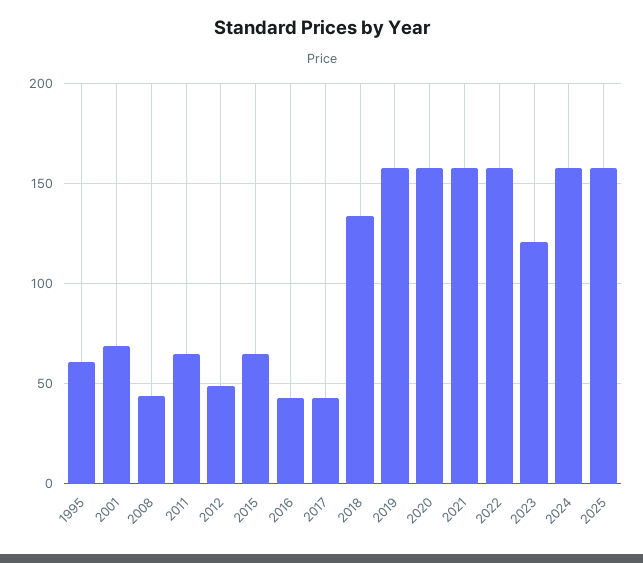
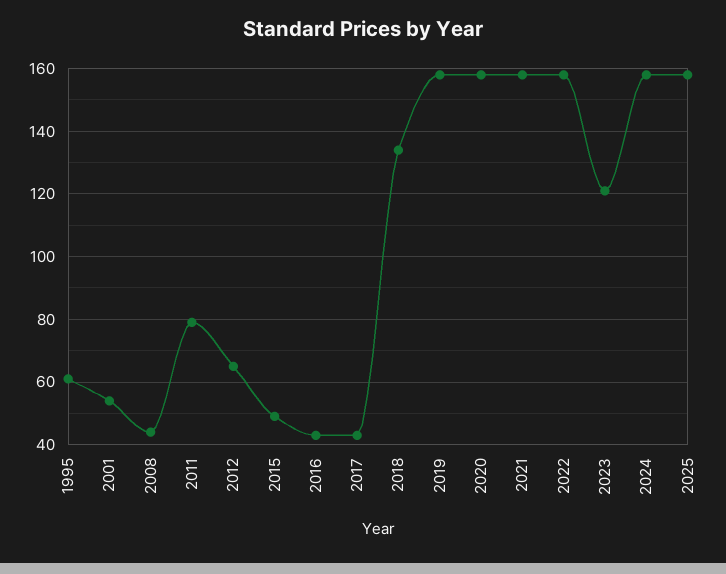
  {
    "1995": 60,
-   "2001": 70,
+   "2001": 55,
    "2008": 45,
-   "2011": 65,
+   "2011": 80,
-   "2012": 50,
+   "2012": 65,
-   "2015": 65,
+   "2015": 50,
    "2016": 45,
    "2017": 45,
    "2018": 135,
    "2019": 160,
    "2020": 160,
    "2021": 160,
    "2022": 160,
    "2023": 120,
    "2024": 160,
    "2025": 160
  }

